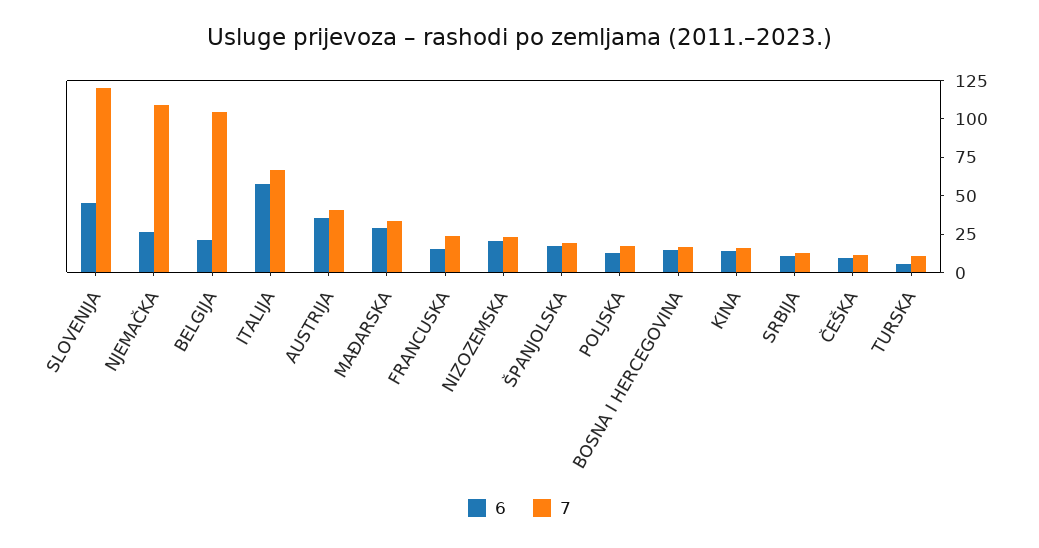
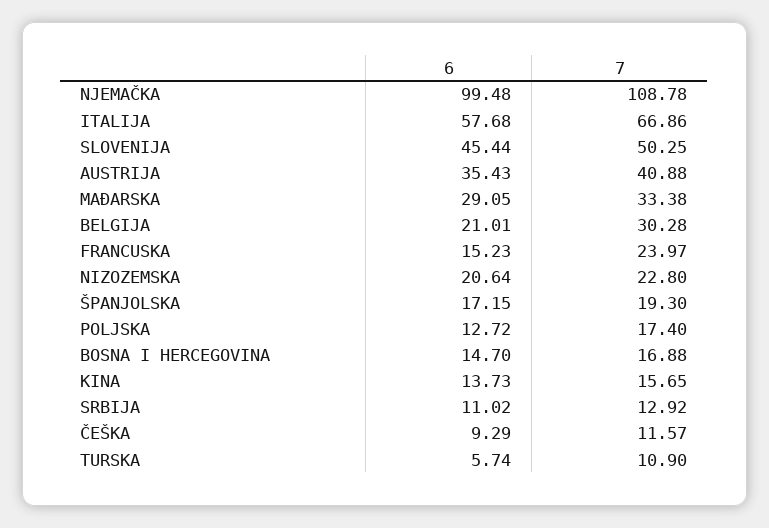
  {
    "6": {
      "SLOVENIJA": 45.44,
-     "NJEMAČKA": 25,
+     "NJEMAČKA": 99.48,
      "BELGIJA": 21.01,
      "ITALIJA": 57.68,
      "AUSTRIJA": 35.43,
      "MAĐARSKA": 29.05,
      "FRANCUSKA": 15.23,
      "NIZOZEMSKA": 20.64,
      "ŠPANJOLSKA": 17.15,
      "POLJSKA": 12.72,
      "BOSNA I HERCEGOVINA": 14.7,
      "KINA": 13.73,
      "SRBIJA": 11.02,
      "ČEŠKA": 9.29,
      "TURSKA": 5.74
    },
    "7": {
-     "SLOVENIJA": 125,
+     "SLOVENIJA": 50.25,
      "NJEMAČKA": 108.78,
-     "BELGIJA": 100,
+     "BELGIJA": 30.28,
      "ITALIJA": 66.86,
      "AUSTRIJA": 40.88,
      "MAĐARSKA": 33.38,
      "FRANCUSKA": 23.97,
      "NIZOZEMSKA": 22.8,
      "ŠPANJOLSKA": 19.3,
      "POLJSKA": 17.4,
      "BOSNA I HERCEGOVINA": 16.88,
      "KINA": 15.65,
      "SRBIJA": 12.92,
      "ČEŠKA": 11.57,
      "TURSKA": 10.9
    }
  }

